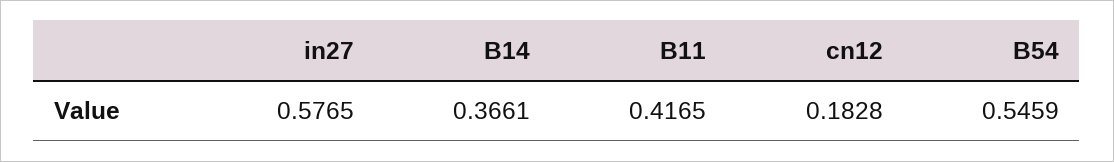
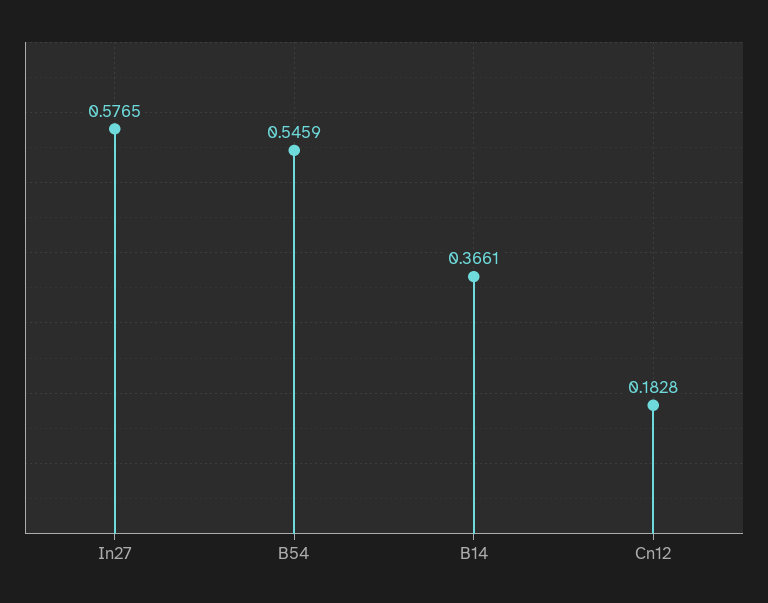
  {
    "in27": 0.5765,
    "B14": 0.3661,
-   "B11": 0.4165,
    "cn12": 0.1828,
    "B54": 0.5459
  }

